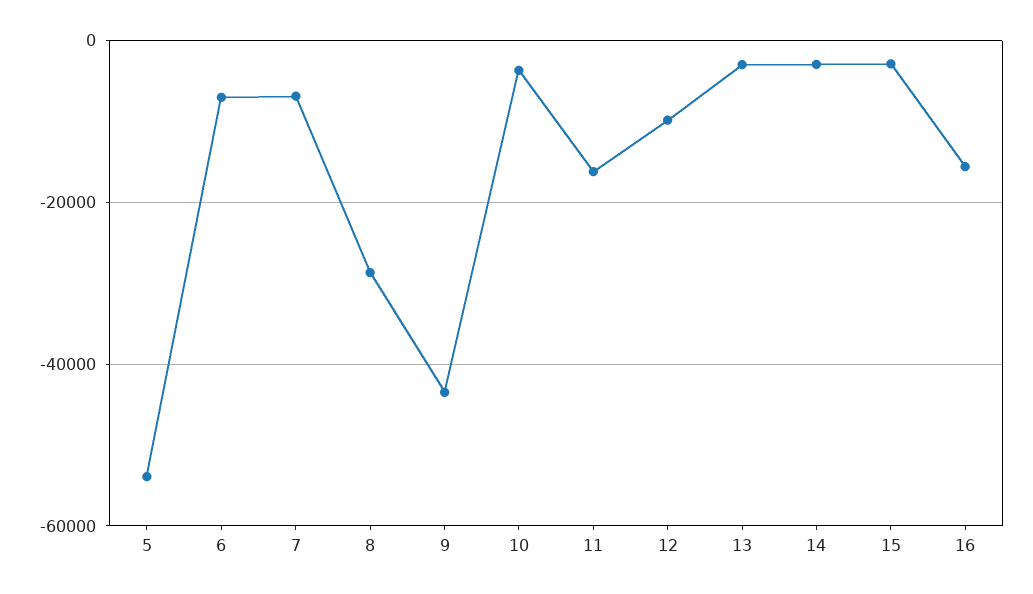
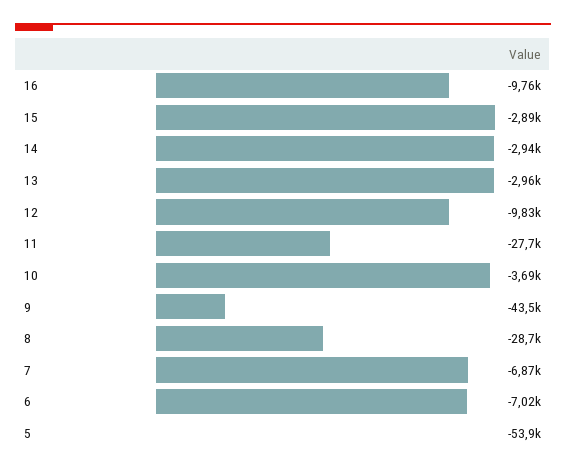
  {
    "5": -53900,
    "6": -7020,
    "7": -6870,
    "8": -28700,
    "9": -43500,
    "10": -3690,
-   "11": -16000,
+   "11": -27700,
    "12": -9830,
    "13": -2960,
    "14": -2940,
    "15": -2890,
-   "16": -16000
+   "16": -9760
  }

